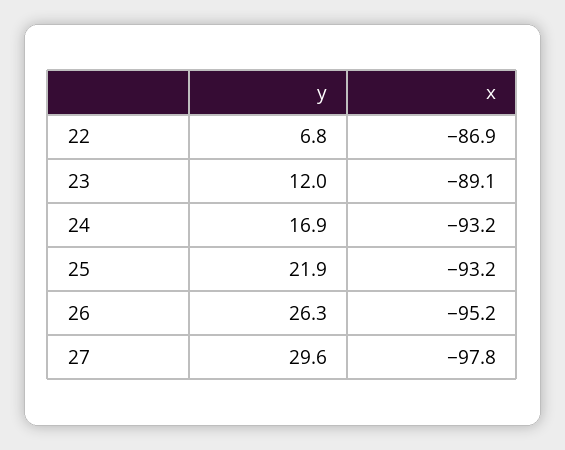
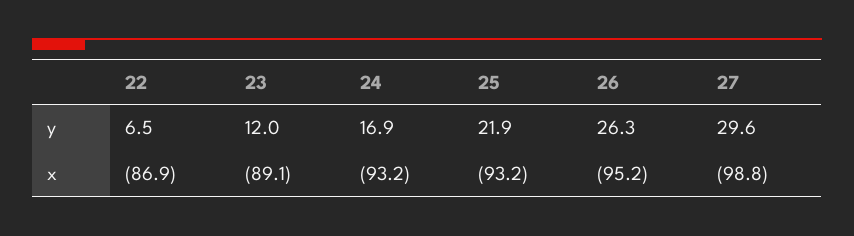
  {
    "y": {
-     "22": 6.8,
+     "22": 6.5,
      "23": 12,
      "24": 16.9,
      "25": 21.9,
      "26": 26.3,
      "27": 29.6
    },
    "x": {
      "22": -86.9,
      "23": -89.1,
      "24": -93.2,
      "25": -93.2,
      "26": -95.2,
-     "27": -97.8
+     "27": -98.8
    }
  }

